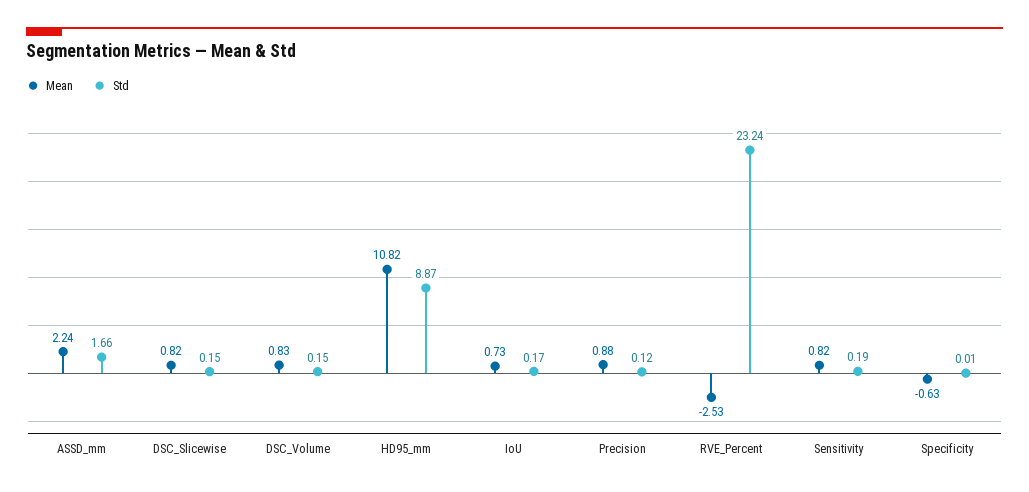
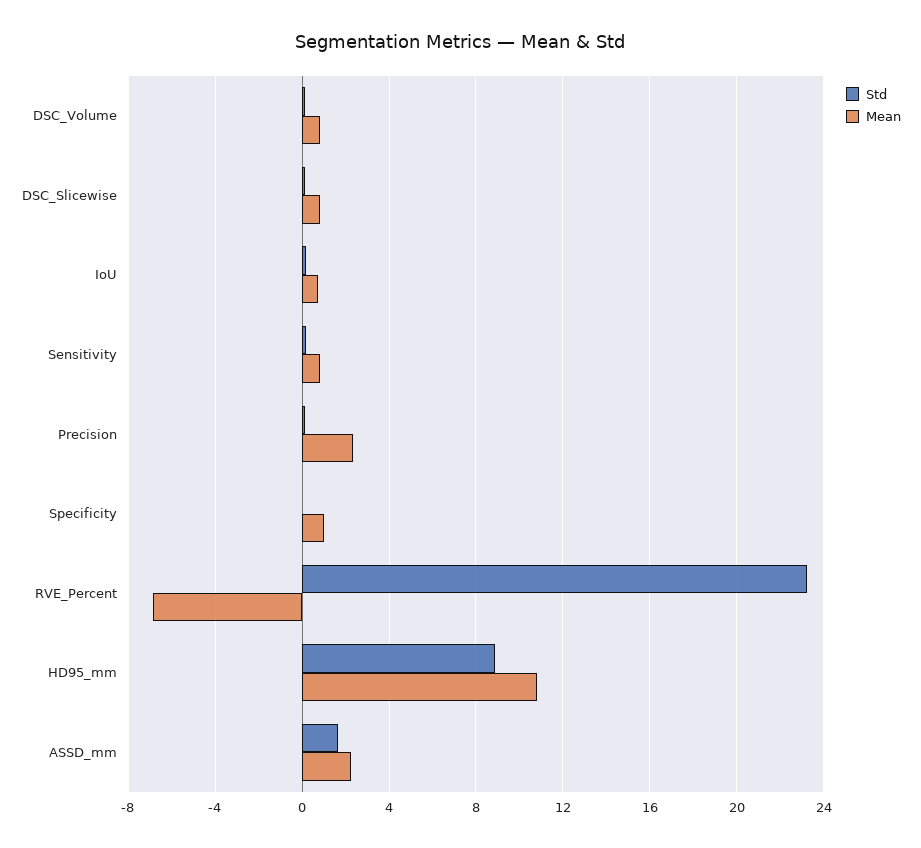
  {
    "Mean": {
      "ASSD_mm": 2.24,
      "DSC_Slicewise": 0.82,
      "DSC_Volume": 0.83,
      "HD95_mm": 10.82,
      "IoU": 0.73,
-     "Precision": 0.88,
+     "Precision": 2.5,
-     "RVE_Percent": -2.53,
+     "RVE_Percent": -7,
      "Sensitivity": 0.82,
-     "Specificity": -0.63
+     "Specificity": 1
    },
    "Std": {
      "ASSD_mm": 1.66,
      "DSC_Slicewise": 0.15,
      "DSC_Volume": 0.15,
      "HD95_mm": 8.87,
      "IoU": 0.17,
      "Precision": 0.12,
      "RVE_Percent": 23.24,
      "Sensitivity": 0.19,
      "Specificity": 0.01
    }
  }

